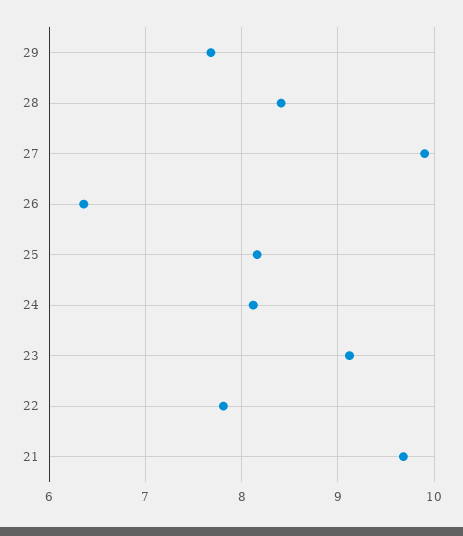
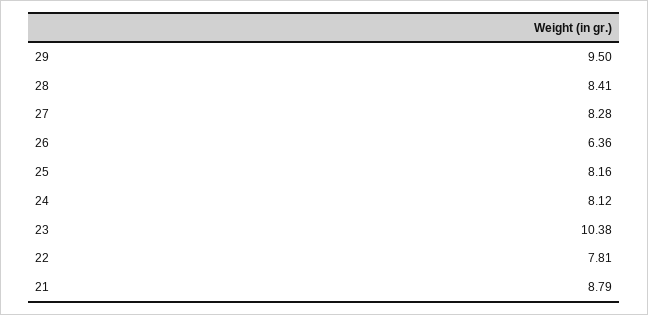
  {
-   "29": 7.7,
+   "29": 9.5,
    "28": 8.41,
-   "27": 9.9,
+   "27": 8.28,
    "26": 6.36,
    "25": 8.16,
    "24": 8.12,
-   "23": 9.1,
+   "23": 10.38,
    "22": 7.81,
-   "21": 9.7
+   "21": 8.79
  }

